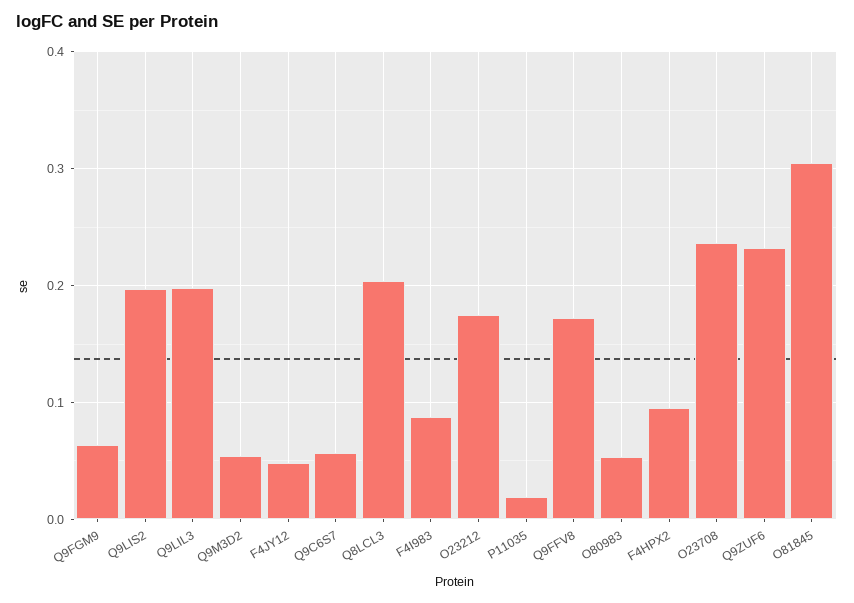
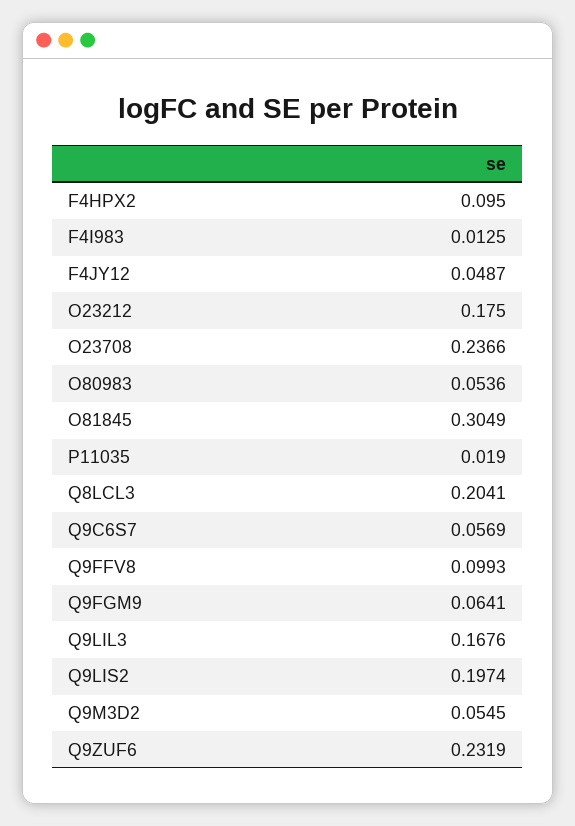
  {
    "Q9FGM9": 0.0641,
    "Q9LIS2": 0.1974,
-   "Q9LIL3": 0.2,
+   "Q9LIL3": 0.1676,
    "Q9M3D2": 0.0545,
    "F4JY12": 0.0487,
    "Q9C6S7": 0.0569,
    "Q8LCL3": 0.2041,
-   "F4I983": 0.09,
+   "F4I983": 0.0125,
    "O23212": 0.175,
    "P11035": 0.019,
-   "Q9FFV8": 0.17,
+   "Q9FFV8": 0.0993,
    "O80983": 0.0536,
    "F4HPX2": 0.095,
    "O23708": 0.2366,
    "Q9ZUF6": 0.2319,
    "O81845": 0.3049
  }

